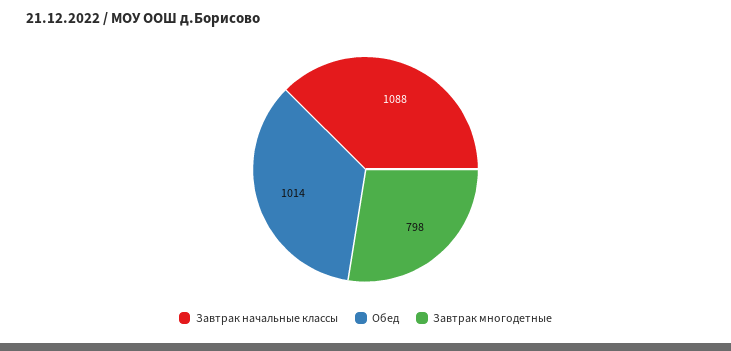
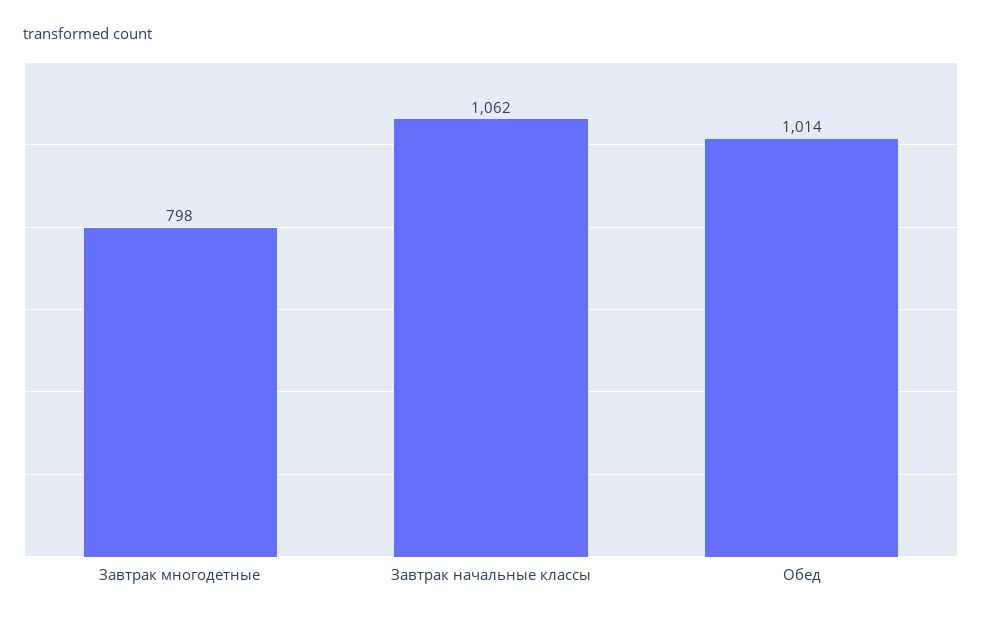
  {
-   "Завтрак начальные классы": 1088,
+   "Завтрак начальные классы": 1062,
    "Обед": 1014,
    "Завтрак многодетные": 798
  }

